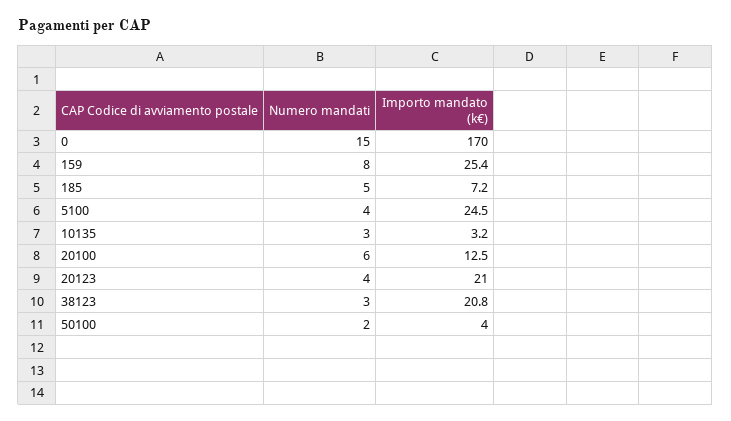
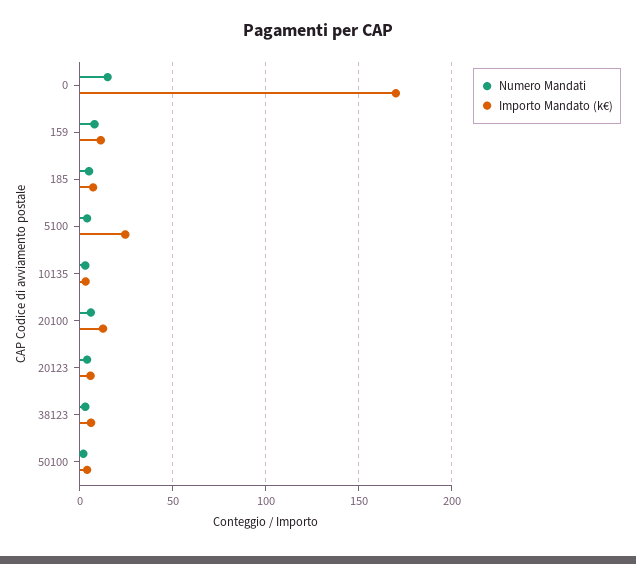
  {
    "Numero mandati": {
      "0": 15,
      "159": 8,
      "185": 5,
      "5100": 4,
      "10135": 3,
      "20100": 6,
      "20123": 4,
      "38123": 3,
      "50100": 2
    },
    "Importo mandato (k€)": {
      "0": 170,
-     "159": 25.4,
+     "159": 10,
      "185": 7.2,
      "5100": 24.5,
      "10135": 3.2,
      "20100": 12.5,
-     "20123": 21,
+     "20123": 5,
-     "38123": 20.8,
+     "38123": 5,
      "50100": 4
    }
  }

